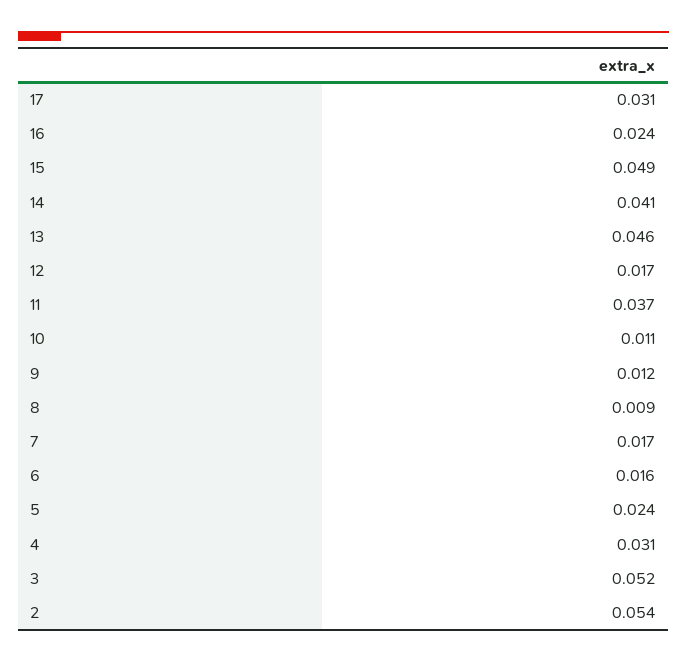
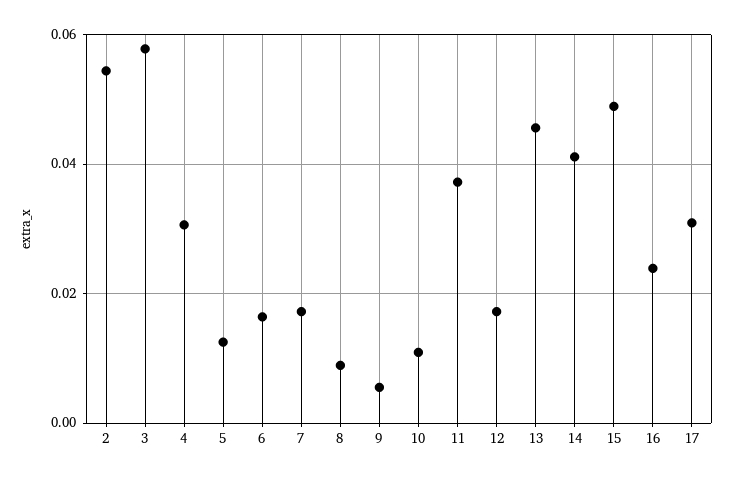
  {
    "17": 0.031,
    "16": 0.024,
    "15": 0.049,
    "14": 0.041,
    "13": 0.046,
    "12": 0.017,
    "11": 0.037,
    "10": 0.011,
-   "9": 0.012,
+   "9": 0.006,
    "8": 0.009,
    "7": 0.017,
    "6": 0.016,
-   "5": 0.024,
+   "5": 0.012,
    "4": 0.031,
-   "3": 0.052,
+   "3": 0.058,
    "2": 0.054
  }

